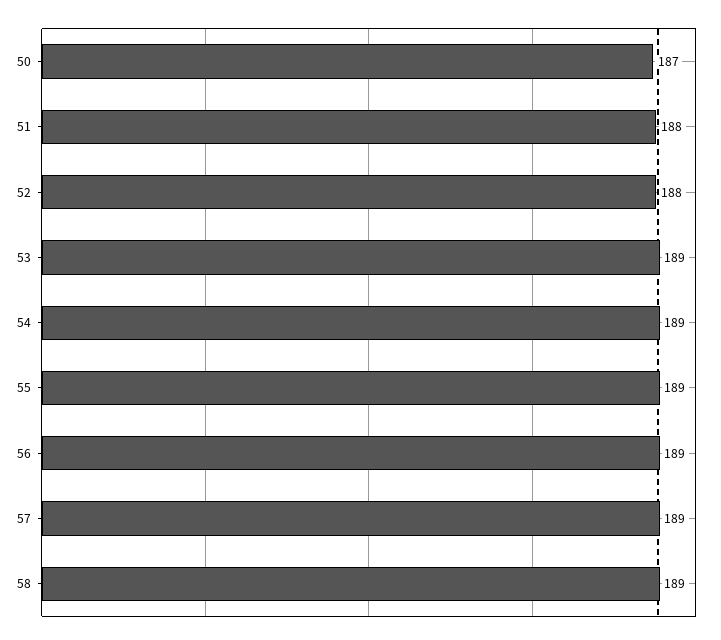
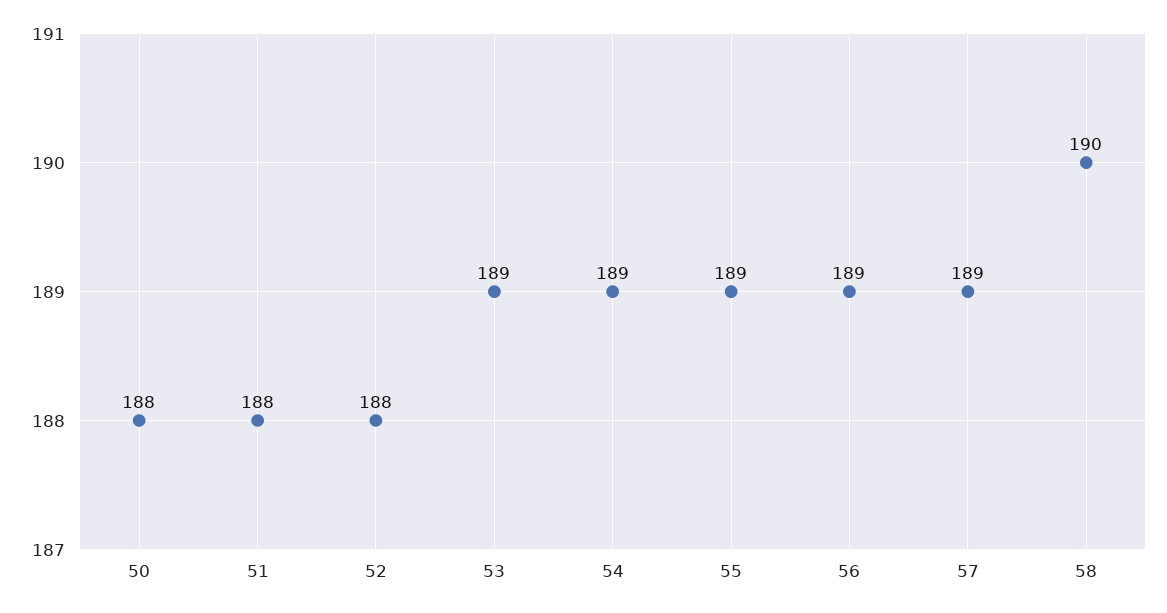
  {
-   "50": 187,
+   "50": 188,
    "51": 188,
    "52": 188,
    "53": 189,
    "54": 189,
    "55": 189,
    "56": 189,
    "57": 189,
-   "58": 189
+   "58": 190
  }

